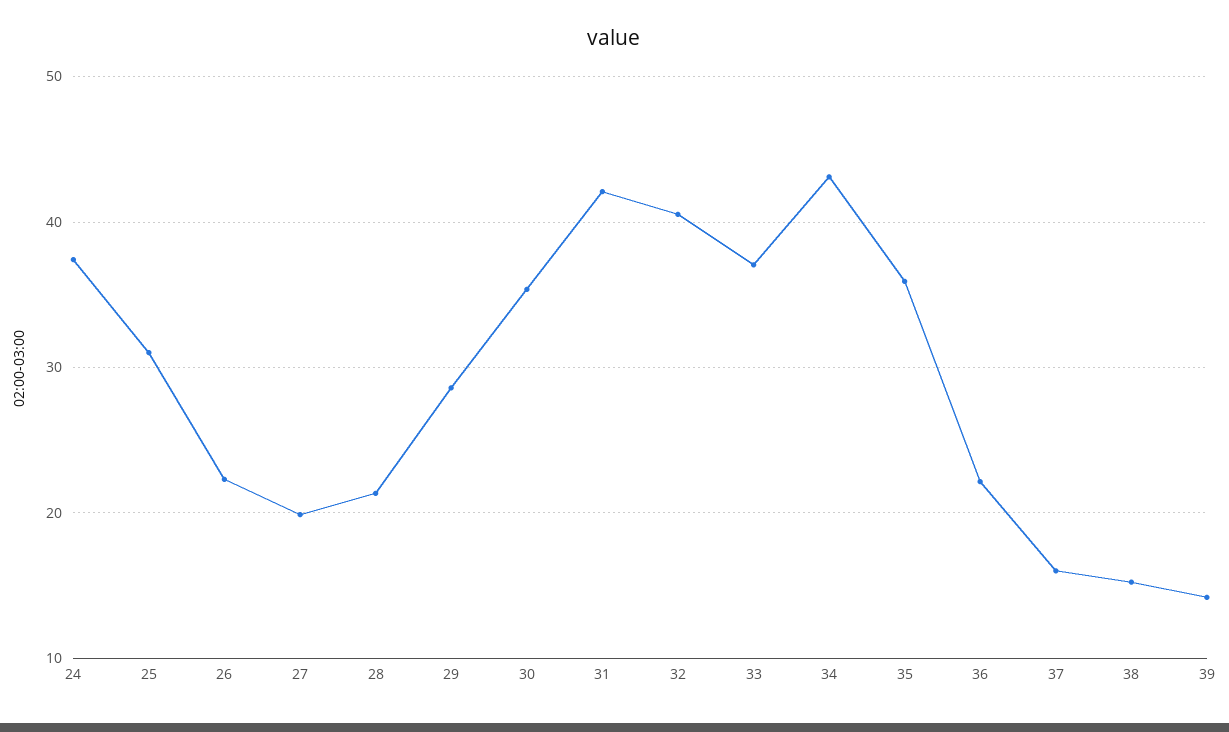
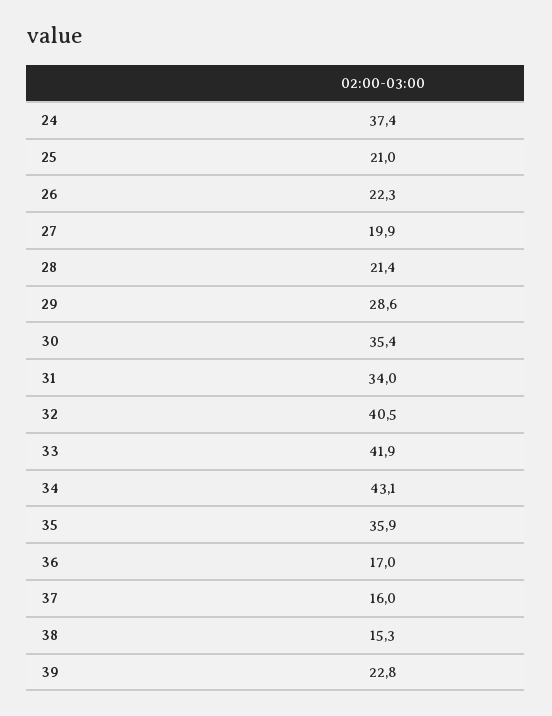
  {
    "24": 37.4,
-   "25": 31,
+   "25": 21,
    "26": 22.3,
    "27": 19.9,
    "28": 21.4,
    "29": 28.6,
    "30": 35.4,
-   "31": 42,
+   "31": 34,
    "32": 40.5,
-   "33": 37,
+   "33": 41.9,
    "34": 43.1,
    "35": 35.9,
-   "36": 22,
+   "36": 17,
    "37": 16,
    "38": 15.3,
-   "39": 14
+   "39": 22.8
  }

